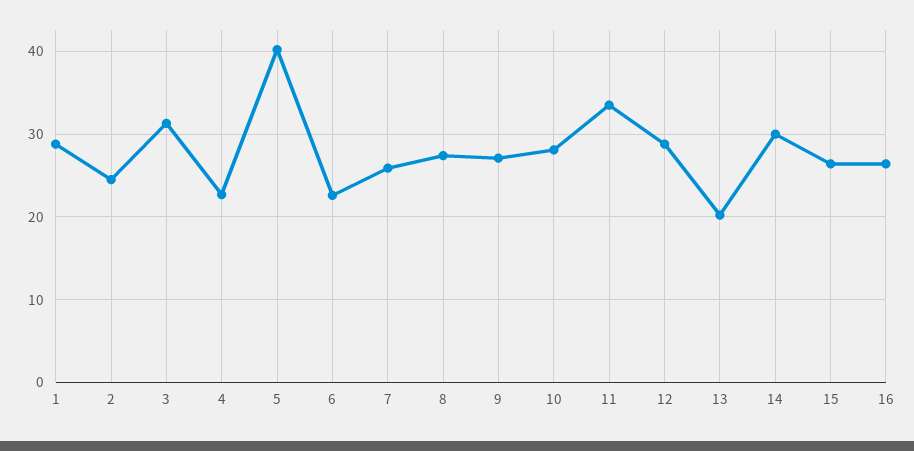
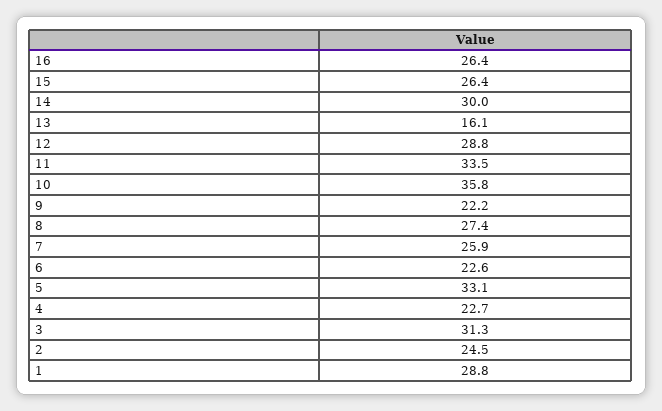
  {
    "1": 28.8,
    "2": 24.5,
    "3": 31.3,
    "4": 22.7,
-   "5": 40,
+   "5": 33.1,
    "6": 22.6,
    "7": 25.9,
    "8": 27.4,
-   "9": 27,
+   "9": 22.2,
-   "10": 28,
+   "10": 35.8,
    "11": 33.5,
    "12": 28.8,
-   "13": 20,
+   "13": 16.1,
    "14": 30,
    "15": 26.4,
    "16": 26.4
  }

